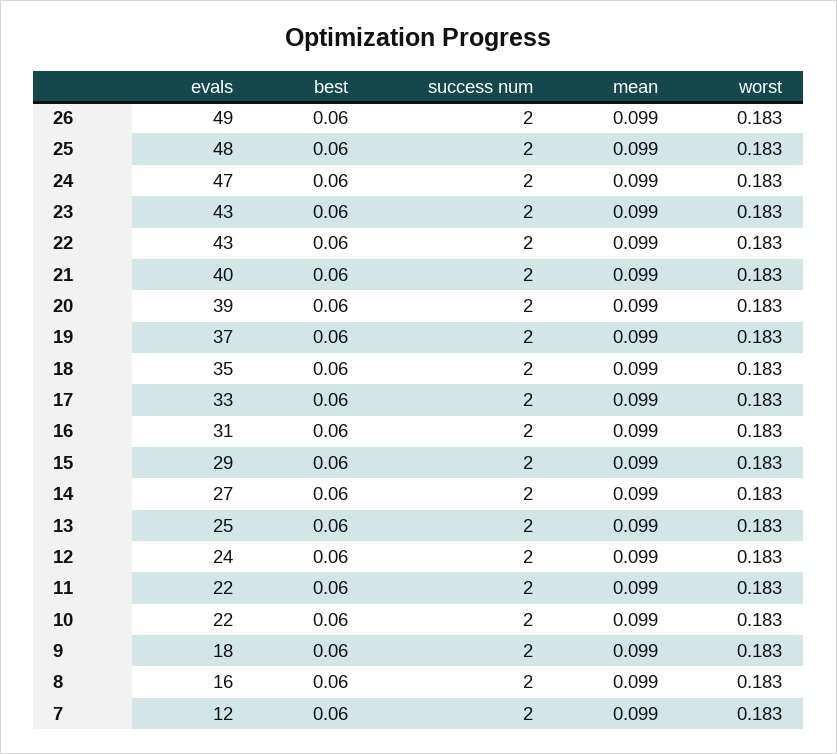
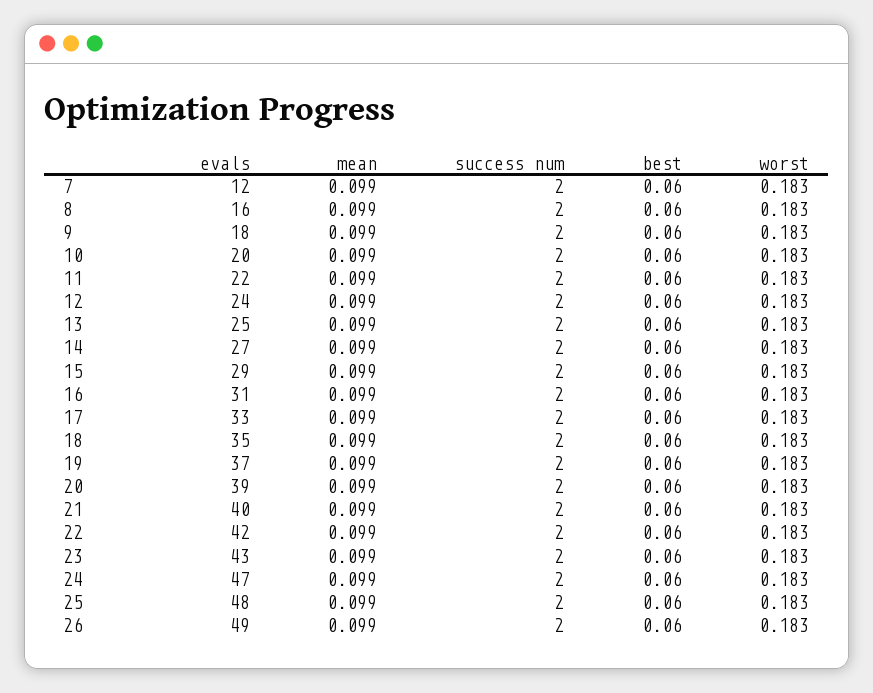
  {
    "evals": {
      "26": 49,
      "25": 48,
      "24": 47,
      "23": 43,
-     "22": 43,
+     "22": 42,
      "21": 40,
      "20": 39,
      "19": 37,
      "18": 35,
      "17": 33,
      "16": 31,
      "15": 29,
      "14": 27,
      "13": 25,
      "12": 24,
      "11": 22,
-     "10": 22,
+     "10": 20,
      "9": 18,
      "8": 16,
      "7": 12
    },
    "best": {
      "26": 0.06,
      "25": 0.06,
      "24": 0.06,
      "23": 0.06,
      "22": 0.06,
      "21": 0.06,
      "20": 0.06,
      "19": 0.06,
      "18": 0.06,
      "17": 0.06,
      "16": 0.06,
      "15": 0.06,
      "14": 0.06,
      "13": 0.06,
      "12": 0.06,
      "11": 0.06,
      "10": 0.06,
      "9": 0.06,
      "8": 0.06,
      "7": 0.06
    },
    "success num": {
      "26": 2,
      "25": 2,
      "24": 2,
      "23": 2,
      "22": 2,
      "21": 2,
      "20": 2,
      "19": 2,
      "18": 2,
      "17": 2,
      "16": 2,
      "15": 2,
      "14": 2,
      "13": 2,
      "12": 2,
      "11": 2,
      "10": 2,
      "9": 2,
      "8": 2,
      "7": 2
    },
    "mean": {
      "26": 0.099,
      "25": 0.099,
      "24": 0.099,
      "23": 0.099,
      "22": 0.099,
      "21": 0.099,
      "20": 0.099,
      "19": 0.099,
      "18": 0.099,
      "17": 0.099,
      "16": 0.099,
      "15": 0.099,
      "14": 0.099,
      "13": 0.099,
      "12": 0.099,
      "11": 0.099,
      "10": 0.099,
      "9": 0.099,
      "8": 0.099,
      "7": 0.099
    },
    "worst": {
      "26": 0.183,
      "25": 0.183,
      "24": 0.183,
      "23": 0.183,
      "22": 0.183,
      "21": 0.183,
      "20": 0.183,
      "19": 0.183,
      "18": 0.183,
      "17": 0.183,
      "16": 0.183,
      "15": 0.183,
      "14": 0.183,
      "13": 0.183,
      "12": 0.183,
      "11": 0.183,
      "10": 0.183,
      "9": 0.183,
      "8": 0.183,
      "7": 0.183
    }
  }

